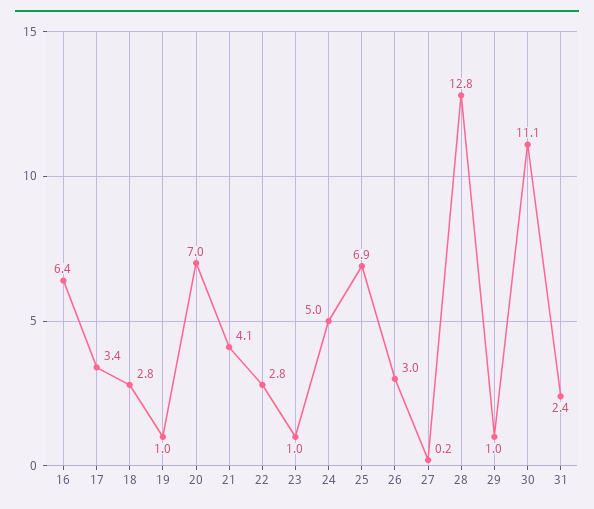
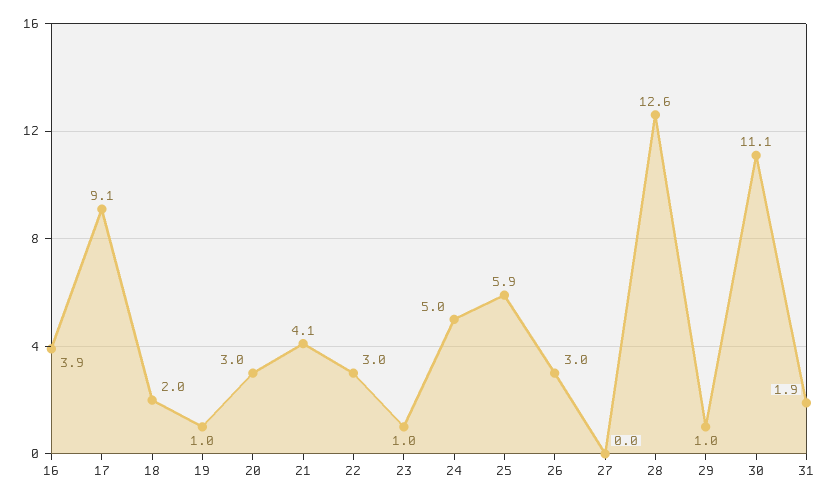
  {
-   "16": 6.4,
+   "16": 3.9,
-   "17": 3.4,
+   "17": 9.1,
-   "18": 2.8,
+   "18": 2,
    "19": 1,
-   "20": 7,
+   "20": 3,
    "21": 4.1,
-   "22": 2.8,
+   "22": 3,
    "23": 1,
    "24": 5,
-   "25": 6.9,
+   "25": 5.9,
    "26": 3,
-   "27": 0.2,
+   "27": 0,
-   "28": 12.8,
+   "28": 12.6,
    "29": 1,
    "30": 11.1,
-   "31": 2.4
+   "31": 1.9
  }

